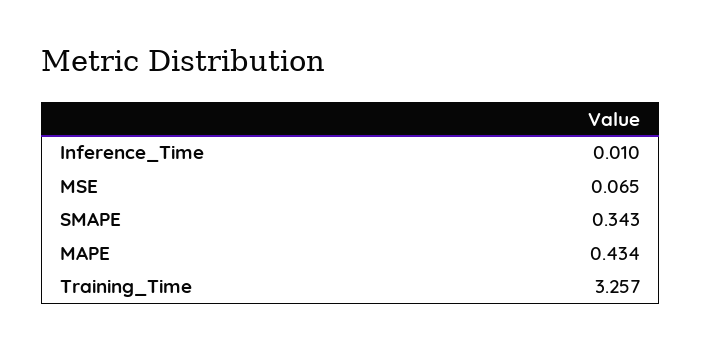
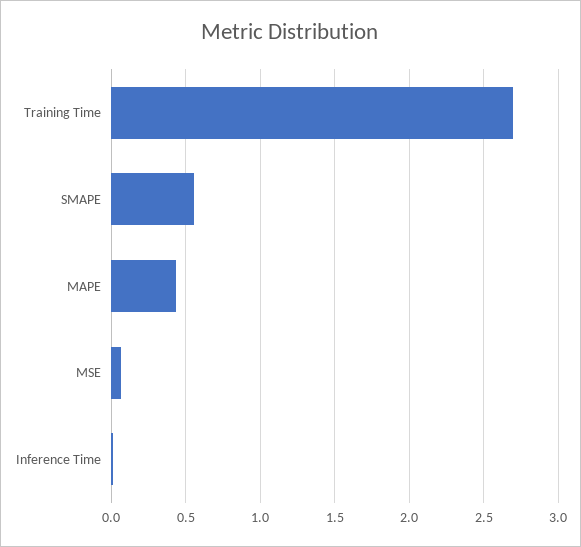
  {
    "Inference_Time": 0.01,
    "MSE": 0.065,
-   "SMAPE": 0.343,
+   "SMAPE": 0.55,
    "MAPE": 0.434,
-   "Training_Time": 3.257
+   "Training_Time": 2.7
  }

